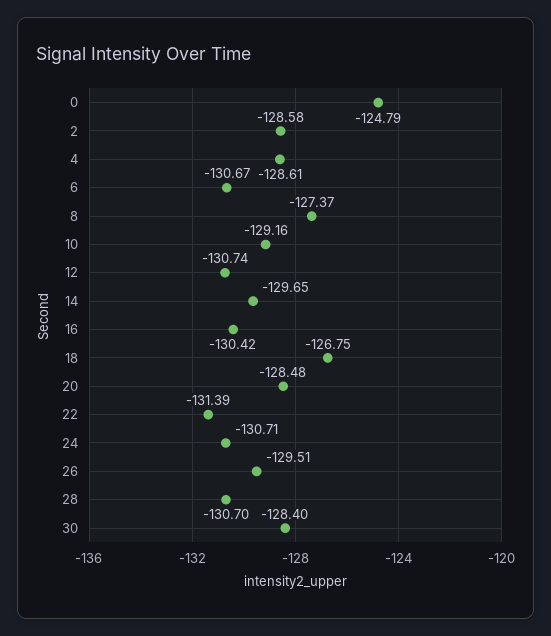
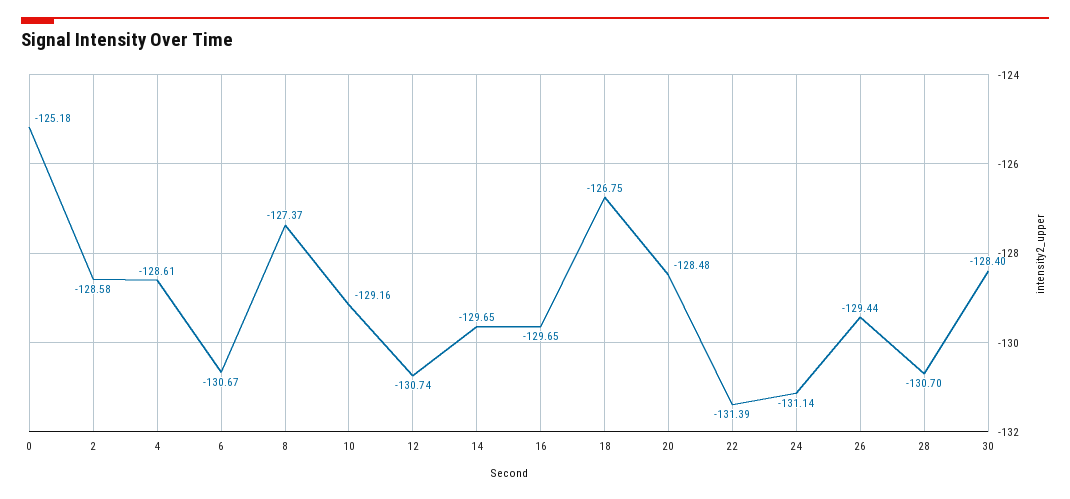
  {
-   "0": -124.79,
+   "0": -125.18,
    "2": -128.58,
    "4": -128.61,
    "6": -130.67,
    "8": -127.37,
    "10": -129.16,
    "12": -130.74,
    "14": -129.65,
-   "16": -130.42,
+   "16": -129.65,
    "18": -126.75,
    "20": -128.48,
    "22": -131.39,
-   "24": -130.71,
+   "24": -131.14,
-   "26": -129.51,
+   "26": -129.44,
    "28": -130.7,
    "30": -128.4
  }

